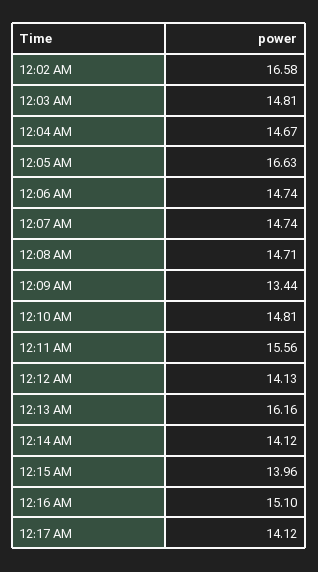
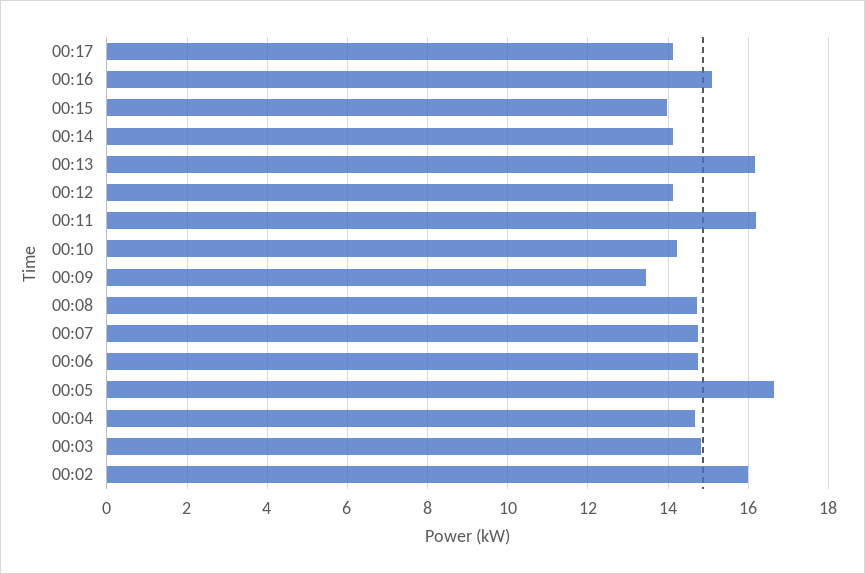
  {
-   "12:02 AM": 16.58,
+   "12:02 AM": 16,
    "12:03 AM": 14.81,
    "12:04 AM": 14.67,
    "12:05 AM": 16.63,
    "12:06 AM": 14.74,
    "12:07 AM": 14.74,
    "12:08 AM": 14.71,
    "12:09 AM": 13.44,
-   "12:10 AM": 14.81,
+   "12:10 AM": 14.2,
-   "12:11 AM": 15.56,
+   "12:11 AM": 16.2,
    "12:12 AM": 14.13,
    "12:13 AM": 16.16,
    "12:14 AM": 14.12,
    "12:15 AM": 13.96,
    "12:16 AM": 15.1,
    "12:17 AM": 14.12
  }

